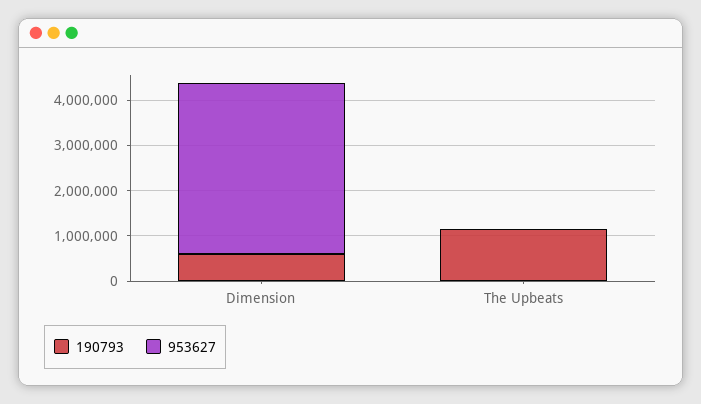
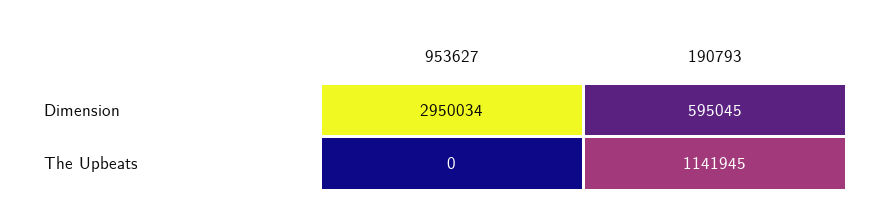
  {
    "190793": {
      "Dimension": 595045,
      "The Upbeats": 1141945
    },
    "953627": {
-     "Dimension": 3800000,
+     "Dimension": 2950034,
      "The Upbeats": 0
    }
  }

